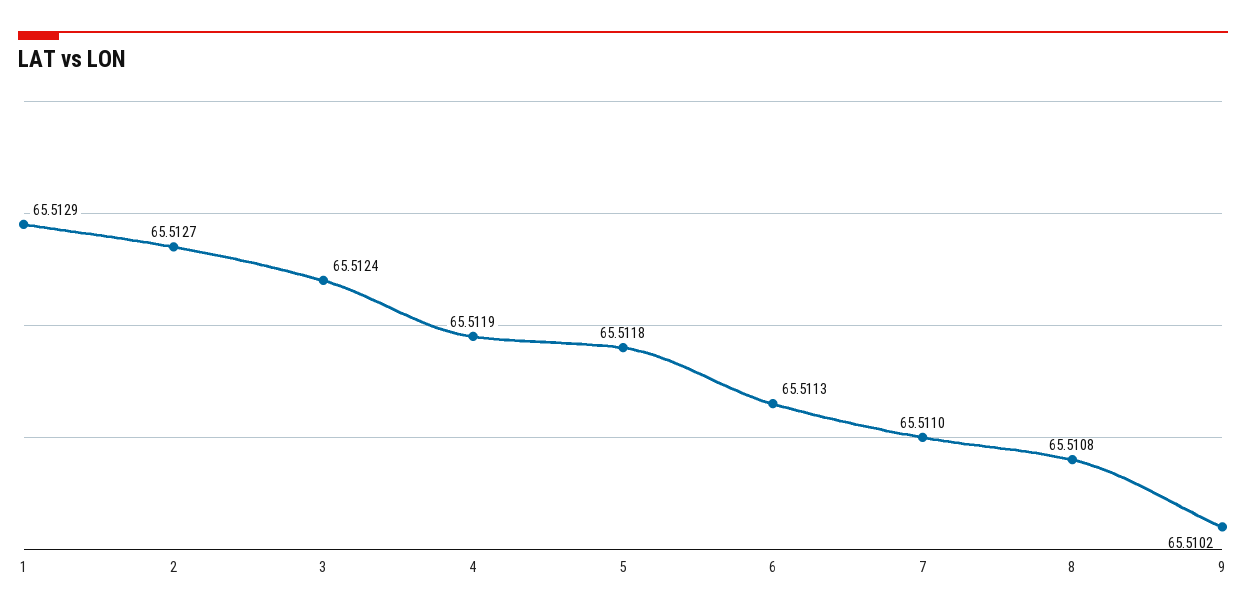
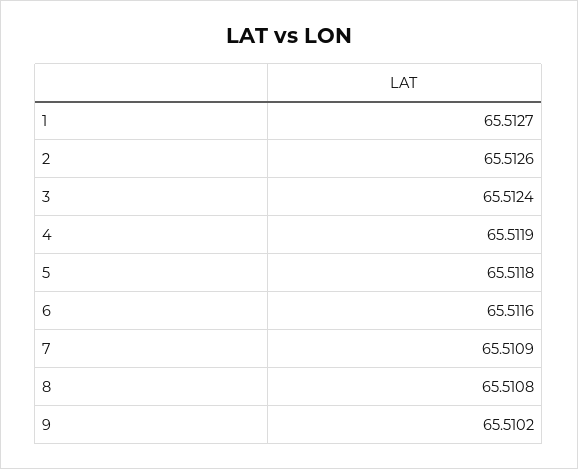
  {
-   "1": 65.5129,
+   "1": 65.5127,
-   "2": 65.5127,
+   "2": 65.5126,
    "3": 65.5124,
    "4": 65.5119,
    "5": 65.5118,
-   "6": 65.5113,
+   "6": 65.5116,
-   "7": 65.511,
+   "7": 65.5109,
    "8": 65.5108,
    "9": 65.5102
  }

